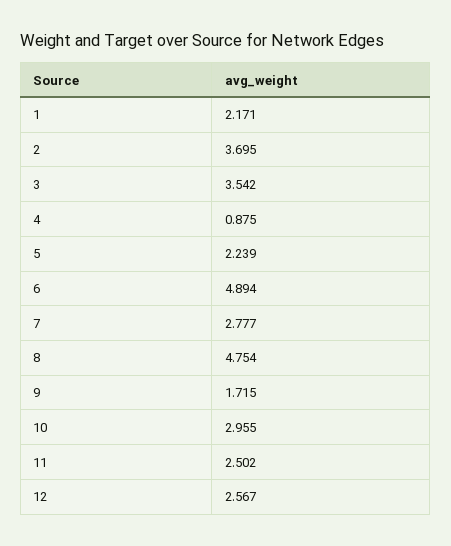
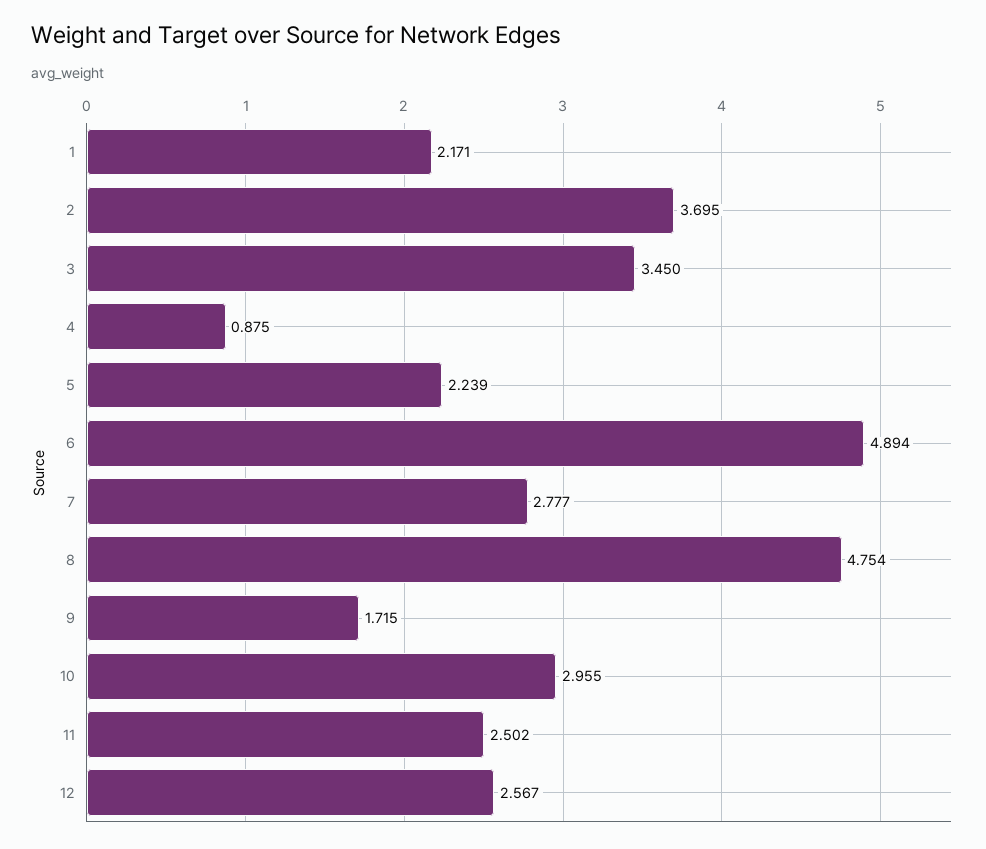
  {
    "1": 2.171,
    "2": 3.695,
-   "3": 3.542,
+   "3": 3.45,
    "4": 0.875,
    "5": 2.239,
    "6": 4.894,
    "7": 2.777,
    "8": 4.754,
    "9": 1.715,
    "10": 2.955,
    "11": 2.502,
    "12": 2.567
  }

